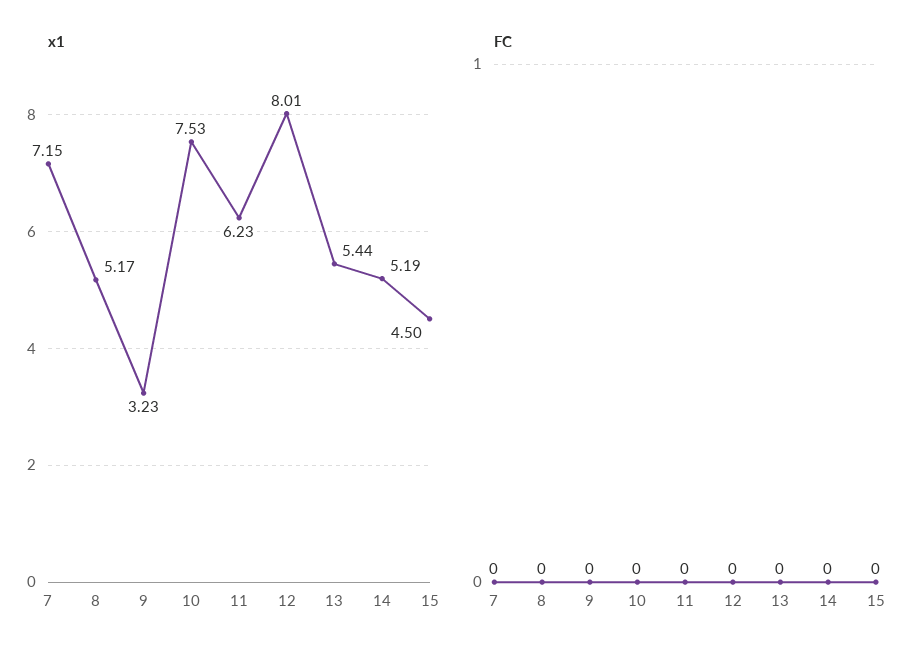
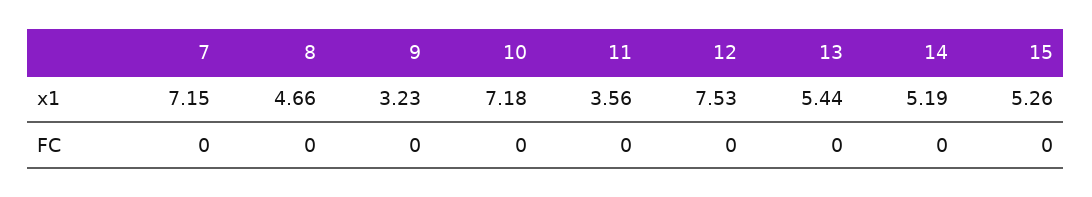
  {
    "x1": {
      "7": 7.15,
-     "8": 5.17,
+     "8": 4.66,
      "9": 3.23,
-     "10": 7.53,
+     "10": 7.18,
-     "11": 6.23,
+     "11": 3.56,
-     "12": 8.01,
+     "12": 7.53,
      "13": 5.44,
      "14": 5.19,
-     "15": 4.5
+     "15": 5.26
    },
    "FC": {
      "7": 0,
      "8": 0,
      "9": 0,
      "10": 0,
      "11": 0,
      "12": 0,
      "13": 0,
      "14": 0,
      "15": 0
    }
  }

